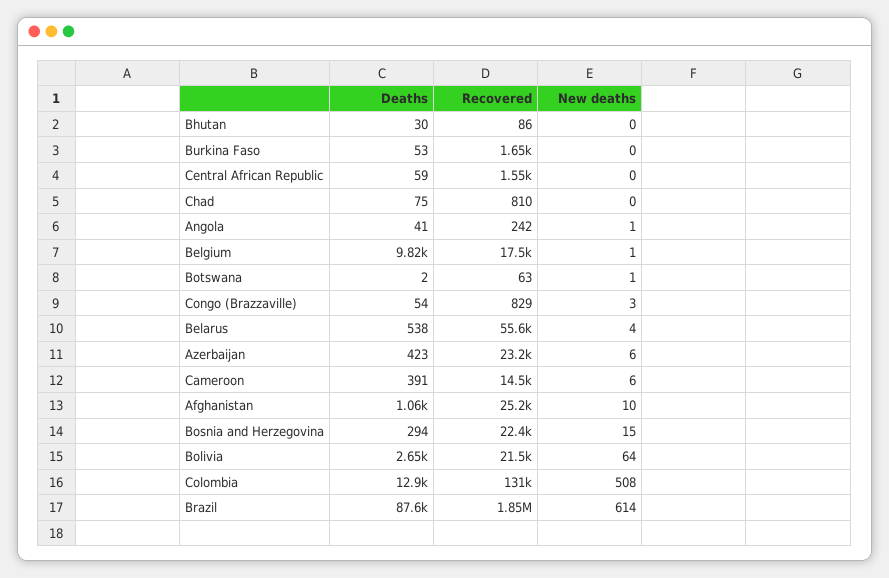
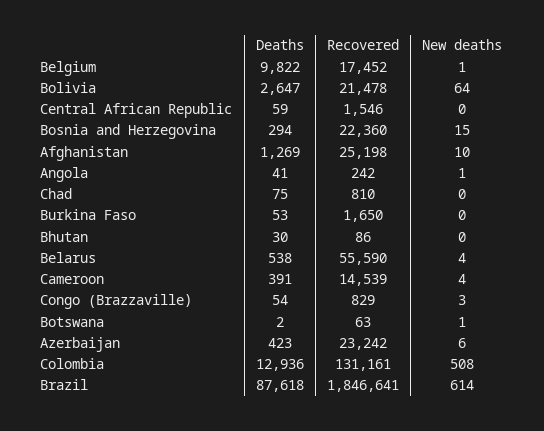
  {
    "Deaths": {
      "Bhutan": 30,
      "Burkina Faso": 53,
      "Central African Republic": 59,
      "Chad": 75,
      "Angola": 41,
      "Belgium": 9822,
      "Botswana": 2,
      "Congo (Brazzaville)": 54,
      "Belarus": 538,
      "Azerbaijan": 423,
      "Cameroon": 391,
-     "Afghanistan": 1060,
+     "Afghanistan": 1269,
      "Bosnia and Herzegovina": 294,
      "Bolivia": 2647,
      "Colombia": 12936,
      "Brazil": 87618
    },
    "Recovered": {
      "Bhutan": 86,
      "Burkina Faso": 1650,
      "Central African Republic": 1546,
      "Chad": 810,
      "Angola": 242,
      "Belgium": 17452,
      "Botswana": 63,
      "Congo (Brazzaville)": 829,
      "Belarus": 55590,
      "Azerbaijan": 23242,
      "Cameroon": 14539,
      "Afghanistan": 25198,
      "Bosnia and Herzegovina": 22360,
      "Bolivia": 21478,
      "Colombia": 131161,
      "Brazil": 1846641
    },
    "New deaths": {
      "Bhutan": 0,
      "Burkina Faso": 0,
      "Central African Republic": 0,
      "Chad": 0,
      "Angola": 1,
      "Belgium": 1,
      "Botswana": 1,
      "Congo (Brazzaville)": 3,
      "Belarus": 4,
      "Azerbaijan": 6,
-     "Cameroon": 6,
+     "Cameroon": 4,
      "Afghanistan": 10,
      "Bosnia and Herzegovina": 15,
      "Bolivia": 64,
      "Colombia": 508,
      "Brazil": 614
    }
  }

